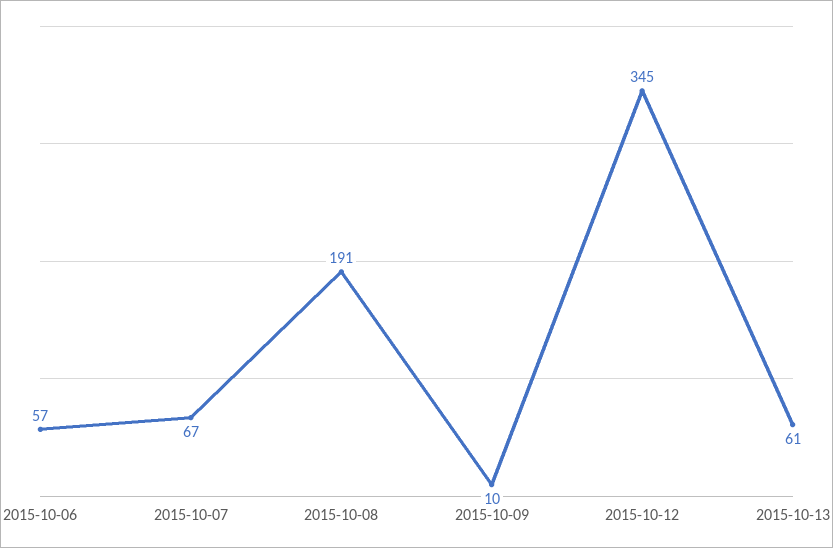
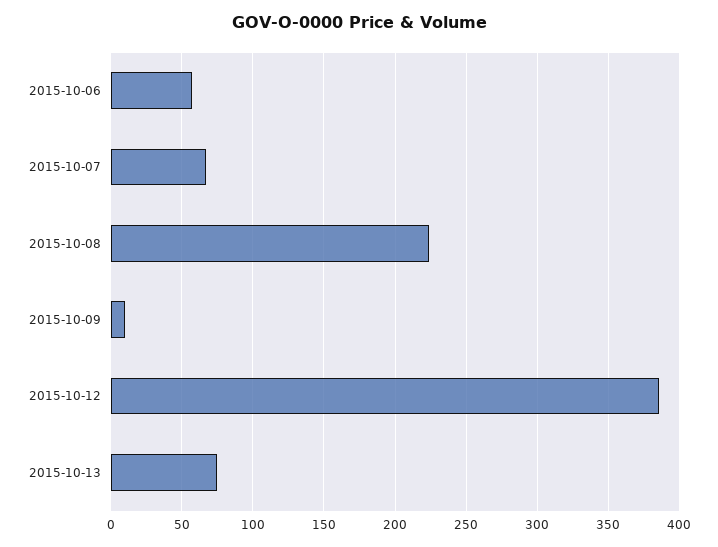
  {
    "2015-10-06": 57,
    "2015-10-07": 67,
-   "2015-10-08": 191,
+   "2015-10-08": 225,
    "2015-10-09": 10,
-   "2015-10-12": 345,
+   "2015-10-12": 385,
-   "2015-10-13": 61
+   "2015-10-13": 75
  }

